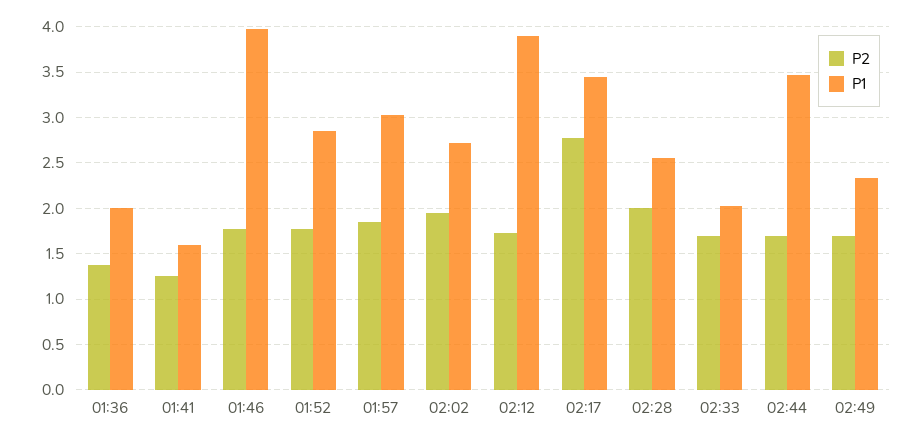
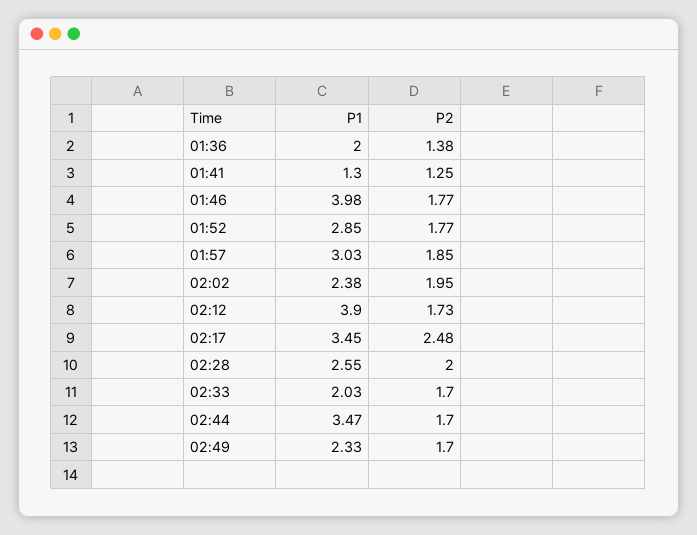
  {
    "P2": {
      "01:36": 1.38,
      "01:41": 1.25,
      "01:46": 1.77,
      "01:52": 1.77,
      "01:57": 1.85,
      "02:02": 1.95,
      "02:12": 1.73,
-     "02:17": 2.8,
+     "02:17": 2.48,
      "02:28": 2,
      "02:33": 1.7,
      "02:44": 1.7,
      "02:49": 1.7
    },
    "P1": {
      "01:36": 2,
-     "01:41": 1.6,
+     "01:41": 1.3,
      "01:46": 3.98,
      "01:52": 2.85,
      "01:57": 3.03,
-     "02:02": 2.7,
+     "02:02": 2.38,
      "02:12": 3.9,
      "02:17": 3.45,
      "02:28": 2.55,
      "02:33": 2.03,
      "02:44": 3.47,
      "02:49": 2.33
    }
  }

